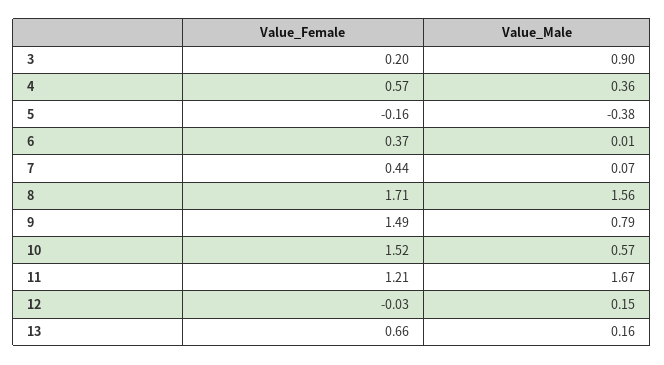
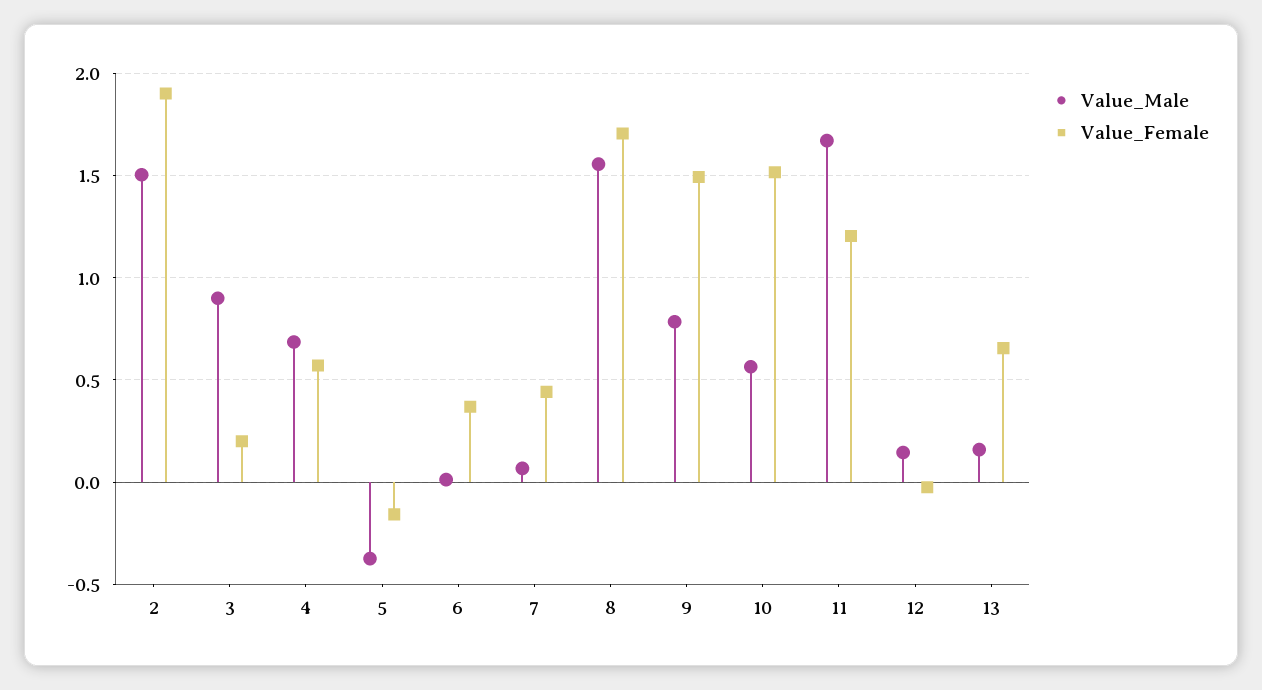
  {
    "Value_Female": {
      "3": 0.2,
      "4": 0.57,
      "5": -0.16,
      "6": 0.37,
      "7": 0.44,
      "8": 1.71,
      "9": 1.49,
      "10": 1.52,
      "11": 1.21,
      "12": -0.03,
-     "13": 0.66
+     "13": 0.66,
+     "2": 1.9
    },
    "Value_Male": {
      "3": 0.9,
-     "4": 0.36,
+     "4": 0.7,
      "5": -0.38,
      "6": 0.01,
      "7": 0.07,
      "8": 1.56,
      "9": 0.79,
      "10": 0.57,
      "11": 1.67,
      "12": 0.15,
-     "13": 0.16
+     "13": 0.16,
+     "2": 1.5
    }
  }

